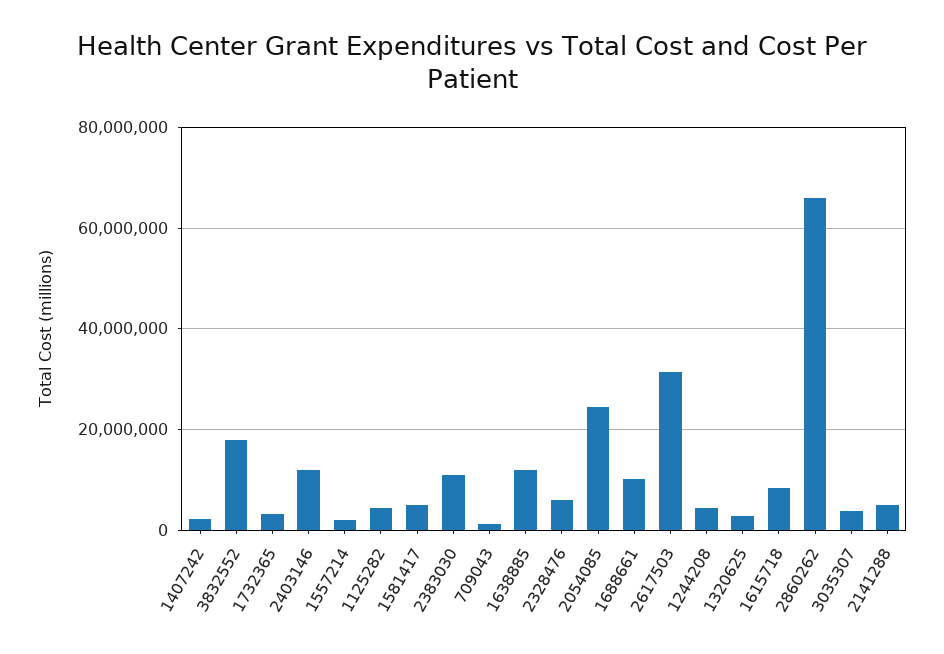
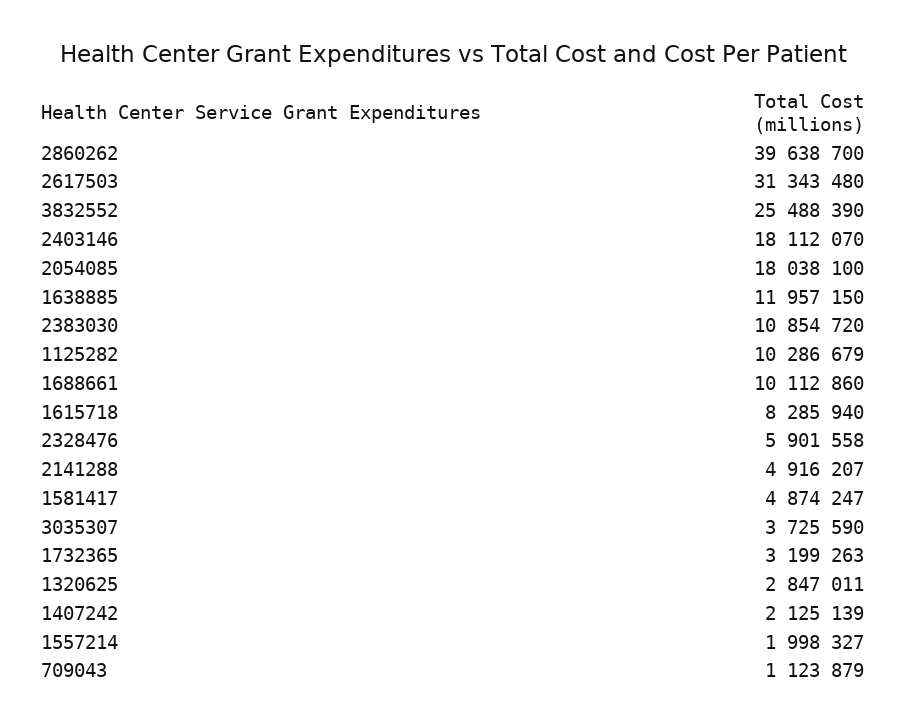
  {
    "1407242": 2125139,
-   "3832552": 18000000,
+   "3832552": 25488390,
    "1732365": 3199263,
-   "2403146": 12000000,
+   "2403146": 18112070,
    "1557214": 1998327,
-   "1125282": 4000000,
+   "1125282": 10286679,
    "1581417": 4874247,
    "2383030": 10854720,
    "709043": 1123879,
    "1638885": 11957150,
    "2328476": 5901558,
-   "2054085": 24000000,
+   "2054085": 18038100,
    "1688661": 10112860,
    "2617503": 31343480,
-   "1244208": 4000000,
    "1320625": 2847011,
    "1615718": 8285940,
-   "2860262": 66000000,
+   "2860262": 39638700,
    "3035307": 3725590,
    "2141288": 4916207
  }

